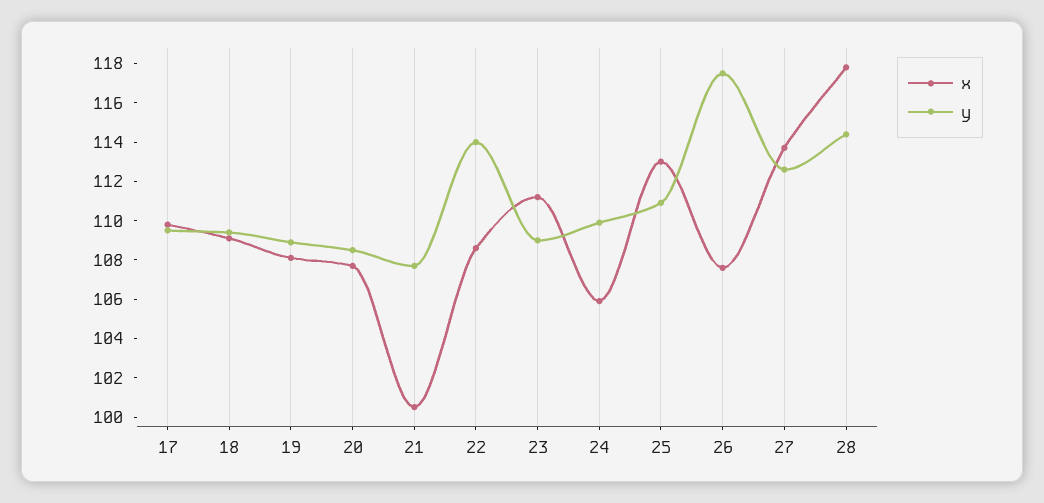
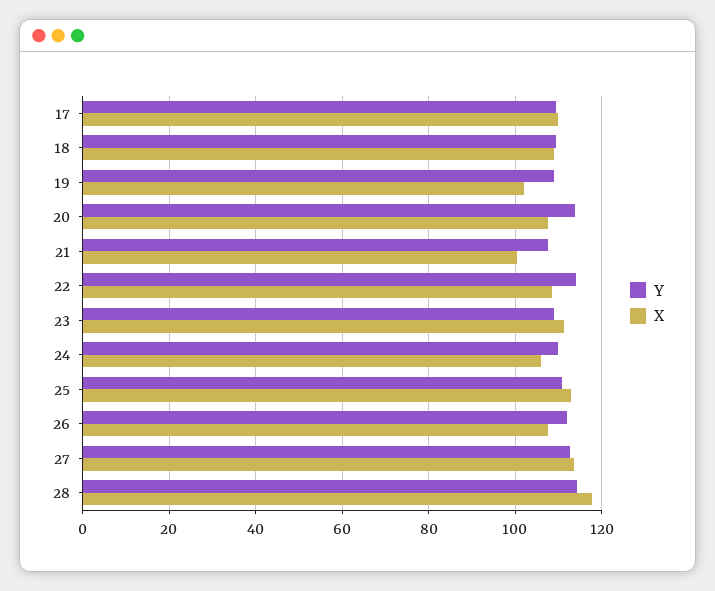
  {
    "x": {
      "17": 110,
      "18": 109,
-     "19": 108,
+     "19": 102,
      "20": 107.5,
      "21": 100.5,
      "22": 108.5,
      "23": 111,
      "24": 106,
      "25": 113,
      "26": 107.5,
      "27": 113.5,
      "28": 118
    },
    "y": {
      "17": 109.5,
      "18": 109.5,
      "19": 109,
-     "20": 108.5,
+     "20": 114,
      "21": 107.5,
      "22": 114,
      "23": 109,
      "24": 110,
      "25": 111,
-     "26": 117.5,
+     "26": 112,
      "27": 112.5,
      "28": 114.5
    }
  }

